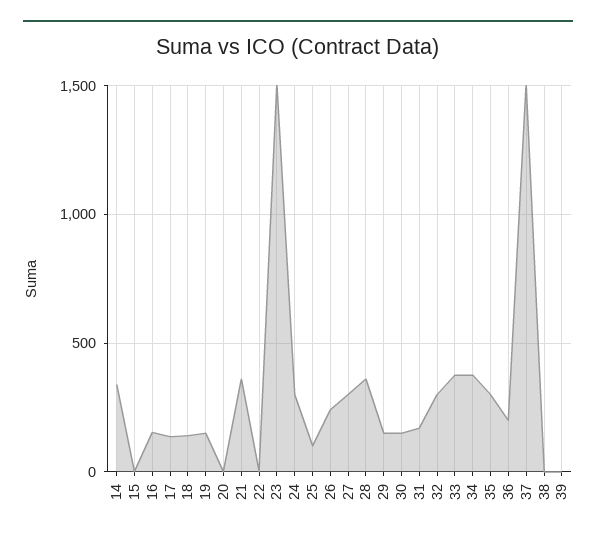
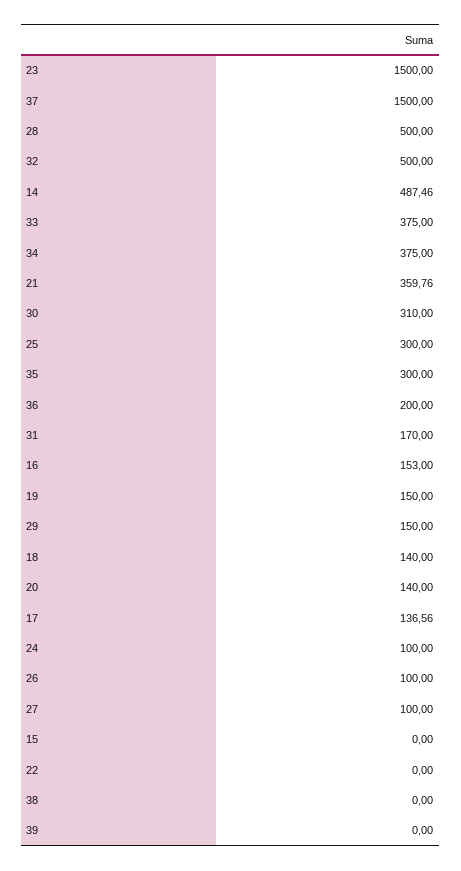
  {
-   "14": 350,
+   "14": 487.46,
    "15": 0,
    "16": 153,
    "17": 136.56,
    "18": 140,
    "19": 150,
-   "20": 0,
+   "20": 140,
    "21": 359.76,
    "22": 0,
    "23": 1500,
-   "24": 300,
+   "24": 100,
-   "25": 100,
+   "25": 300,
-   "26": 250,
+   "26": 100,
-   "27": 300,
+   "27": 100,
-   "28": 350,
+   "28": 500,
    "29": 150,
-   "30": 150,
+   "30": 310,
    "31": 170,
-   "32": 300,
+   "32": 500,
    "33": 375,
    "34": 375,
    "35": 300,
    "36": 200,
    "37": 1500,
    "38": 0,
    "39": 0
  }

